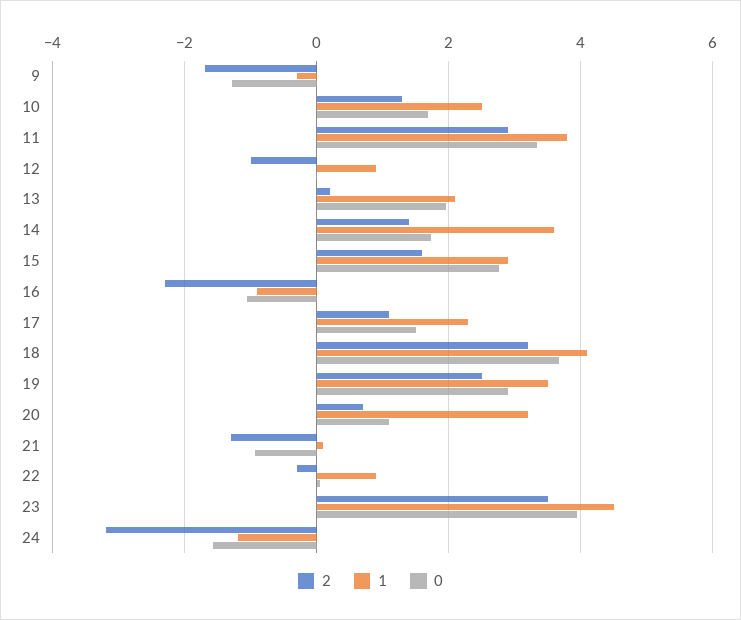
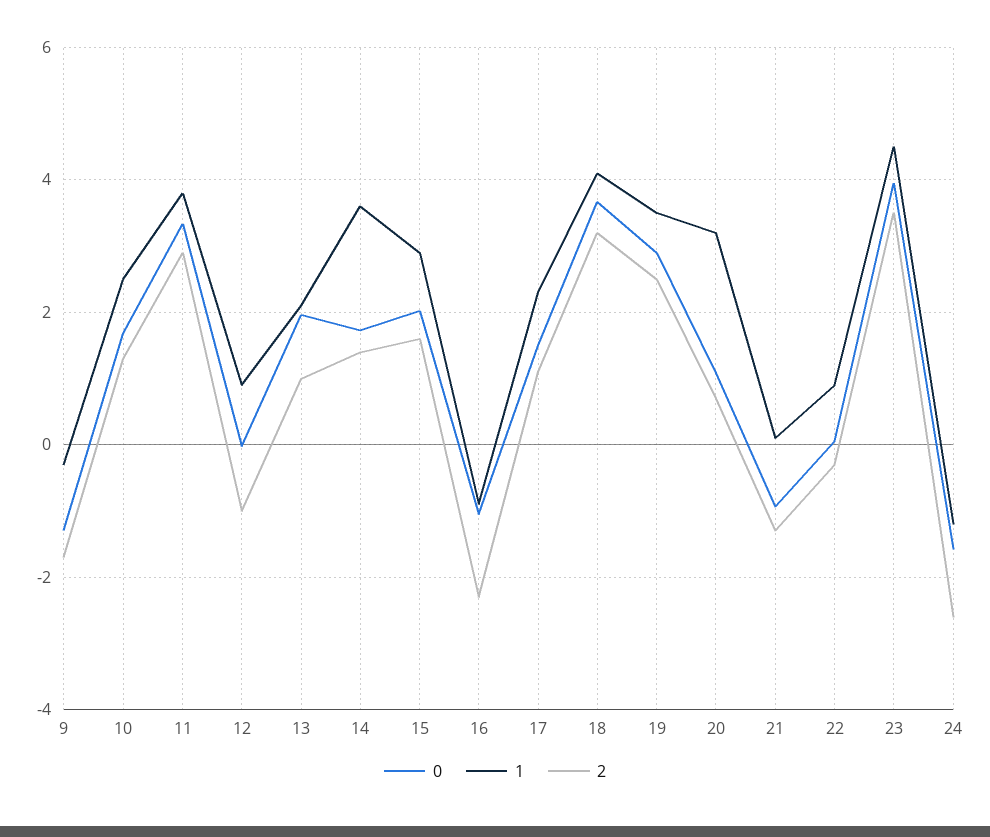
  {
    "2": {
      "9": -1.8,
      "10": 1.4,
      "11": 3,
      "12": -1,
-     "13": 0.2,
+     "13": 1,
      "14": 1.4,
      "15": 1.6,
      "16": -2.4,
      "17": 1.2,
      "18": 3.2,
      "19": 2.6,
      "20": 0.8,
      "21": -1.4,
      "22": -0.4,
      "23": 3.6,
-     "24": -3.2
+     "24": -2.6
    },
    "1": {
      "9": -0.4,
      "10": 2.6,
      "11": 3.8,
      "12": 1,
      "13": 2.2,
      "14": 3.6,
      "15": 3,
      "16": -1,
      "17": 2.4,
      "18": 4.2,
      "19": 3.6,
      "20": 3.2,
      "21": 0.2,
      "22": 1,
      "23": 4.6,
      "24": -1.2
    },
    "0": {
      "9": -1.2,
      "10": 1.6,
      "11": 3.4,
      "12": 0,
      "13": 2,
      "14": 1.8,
-     "15": 2.8,
+     "15": 2,
      "16": -1,
      "17": 1.6,
      "18": 3.6,
      "19": 2.8,
      "20": 1,
      "21": -1,
      "22": 0,
      "23": 4,
      "24": -1.6
    }
  }

